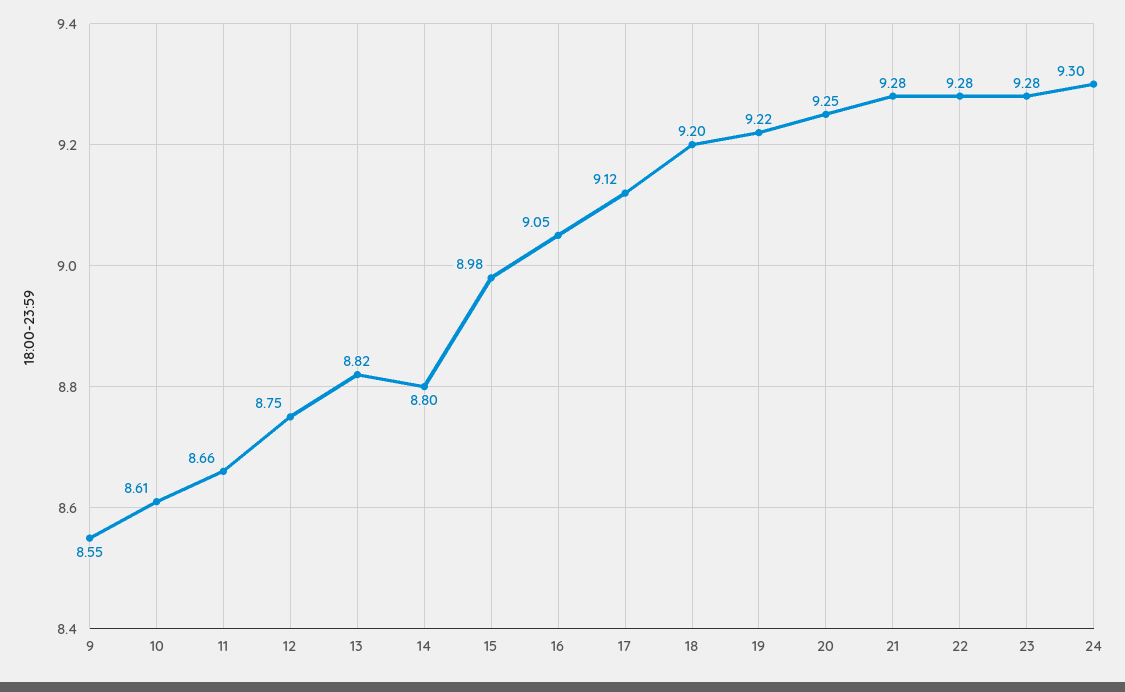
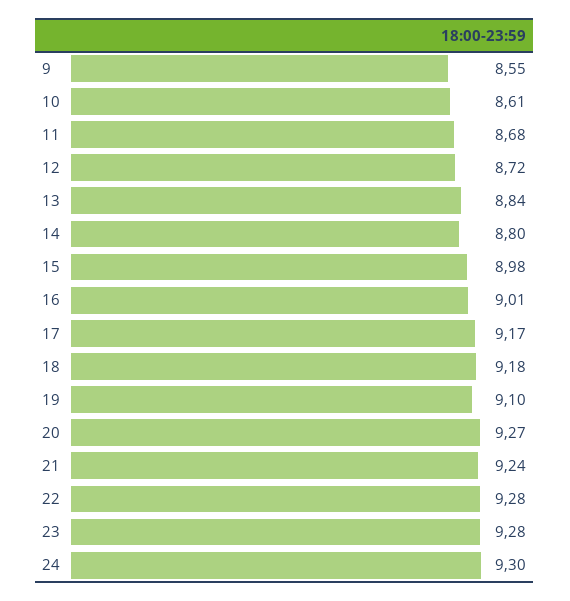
  {
    "9": 8.55,
    "10": 8.61,
-   "11": 8.66,
+   "11": 8.68,
-   "12": 8.75,
+   "12": 8.72,
-   "13": 8.82,
+   "13": 8.84,
    "14": 8.8,
    "15": 8.98,
-   "16": 9.05,
+   "16": 9.01,
-   "17": 9.12,
+   "17": 9.17,
-   "18": 9.2,
+   "18": 9.18,
-   "19": 9.22,
+   "19": 9.1,
-   "20": 9.25,
+   "20": 9.27,
-   "21": 9.28,
+   "21": 9.24,
    "22": 9.28,
    "23": 9.28,
    "24": 9.3
  }

